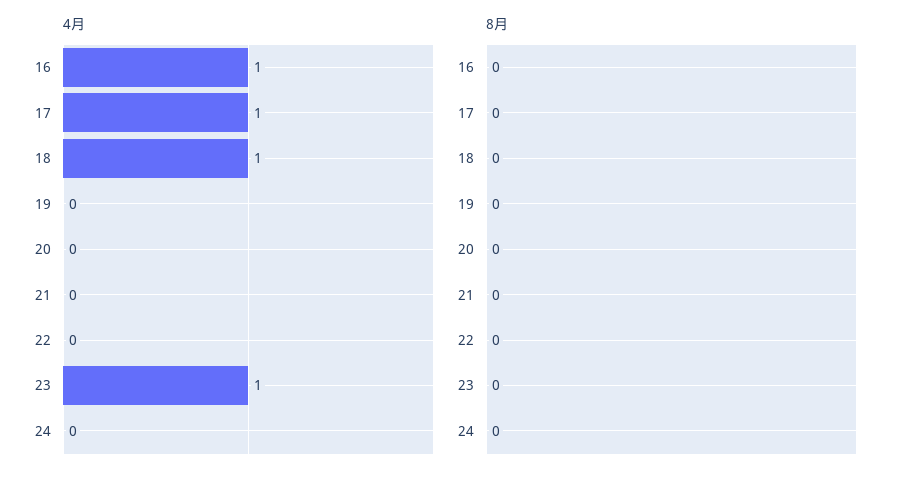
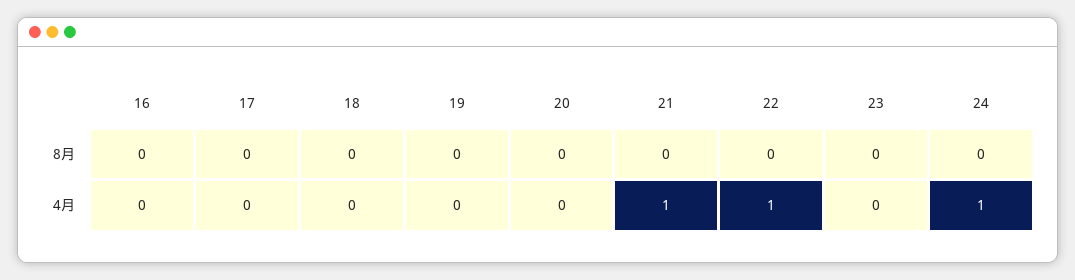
  {
    "4月": {
-     "16": 1,
+     "16": 0,
-     "17": 1,
+     "17": 0,
-     "18": 1,
+     "18": 0,
      "19": 0,
      "20": 0,
-     "21": 0,
+     "21": 1,
-     "22": 0,
+     "22": 1,
-     "23": 1,
+     "23": 0,
-     "24": 0
+     "24": 1
    },
    "8月": {
      "16": 0,
      "17": 0,
      "18": 0,
      "19": 0,
      "20": 0,
      "21": 0,
      "22": 0,
      "23": 0,
      "24": 0
    }
  }

